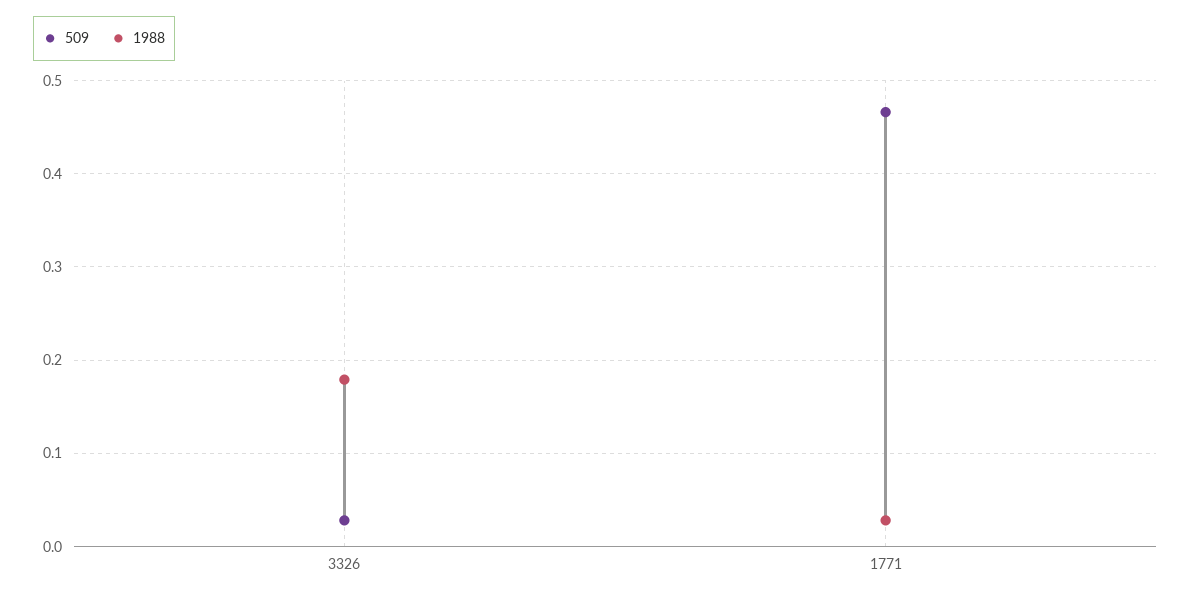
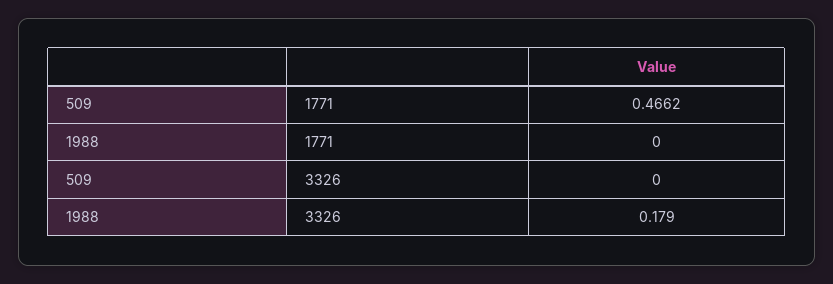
  {
    "509": {
-     "3326": 0.03,
+     "3326": 0,
      "1771": 0.4662
    },
    "1988": {
      "3326": 0.179,
-     "1771": 0.03
+     "1771": 0
    }
  }

